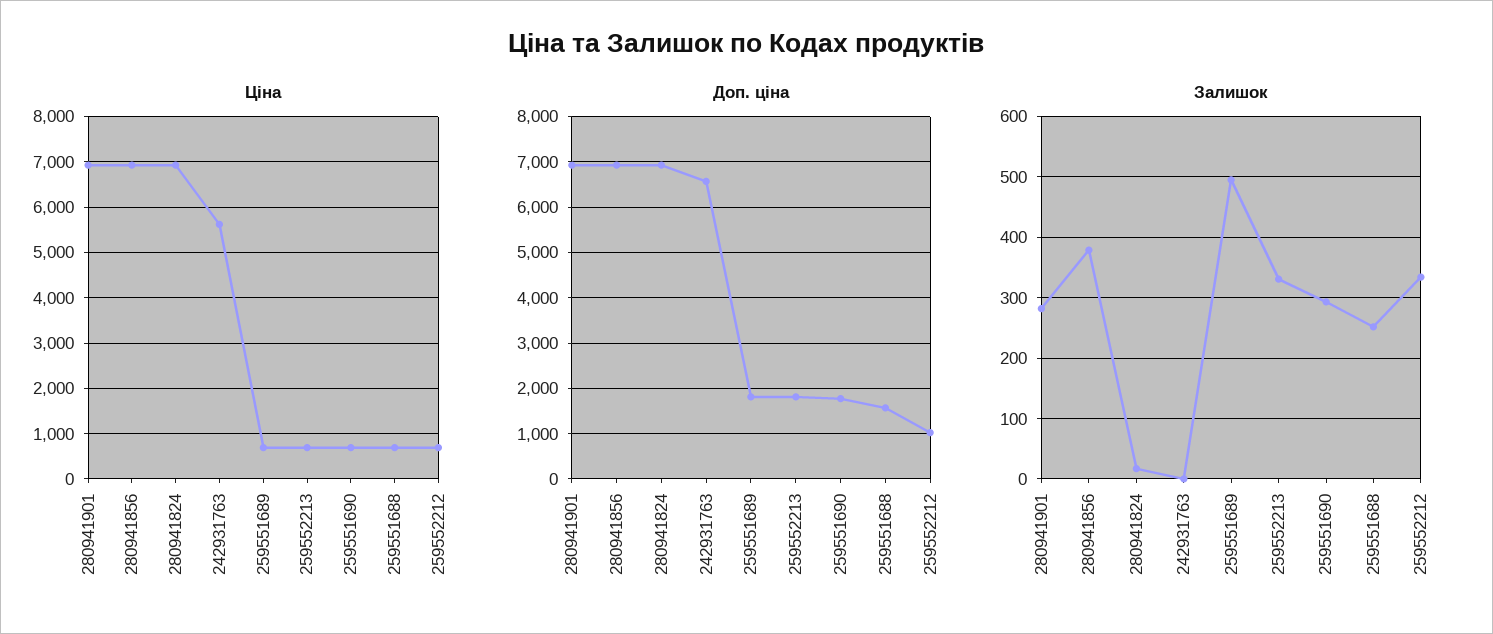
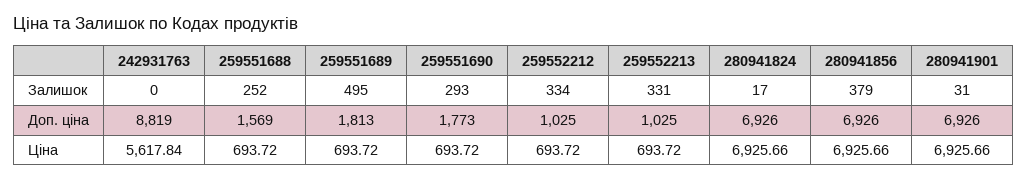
  {
    "Ціна": {
      "280941901": 6925.66,
      "280941856": 6925.66,
      "280941824": 6925.66,
      "242931763": 5617.84,
      "259551689": 693.72,
      "259552213": 693.72,
      "259551690": 693.72,
      "259551688": 693.72,
      "259552212": 693.72
    },
    "Доп. ціна": {
      "280941901": 6926,
      "280941856": 6926,
      "280941824": 6926,
-     "242931763": 6600,
+     "242931763": 8819,
      "259551689": 1813,
-     "259552213": 1800,
+     "259552213": 1025,
      "259551690": 1773,
      "259551688": 1569,
      "259552212": 1025
    },
    "Залишок": {
-     "280941901": 280,
+     "280941901": 31,
      "280941856": 379,
      "280941824": 17,
      "242931763": 0,
      "259551689": 495,
      "259552213": 331,
      "259551690": 293,
      "259551688": 252,
      "259552212": 334
    }
  }

